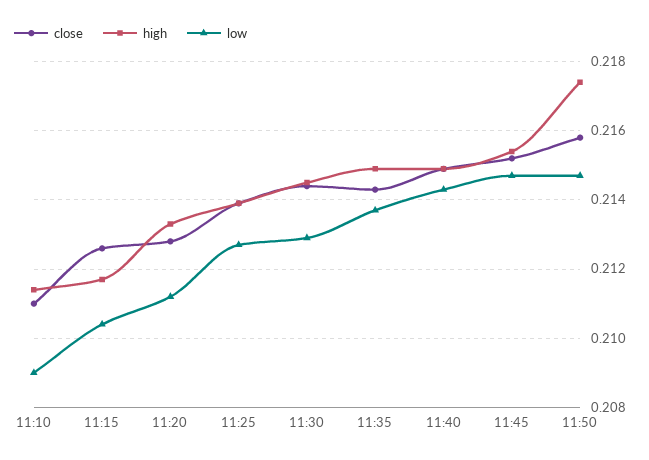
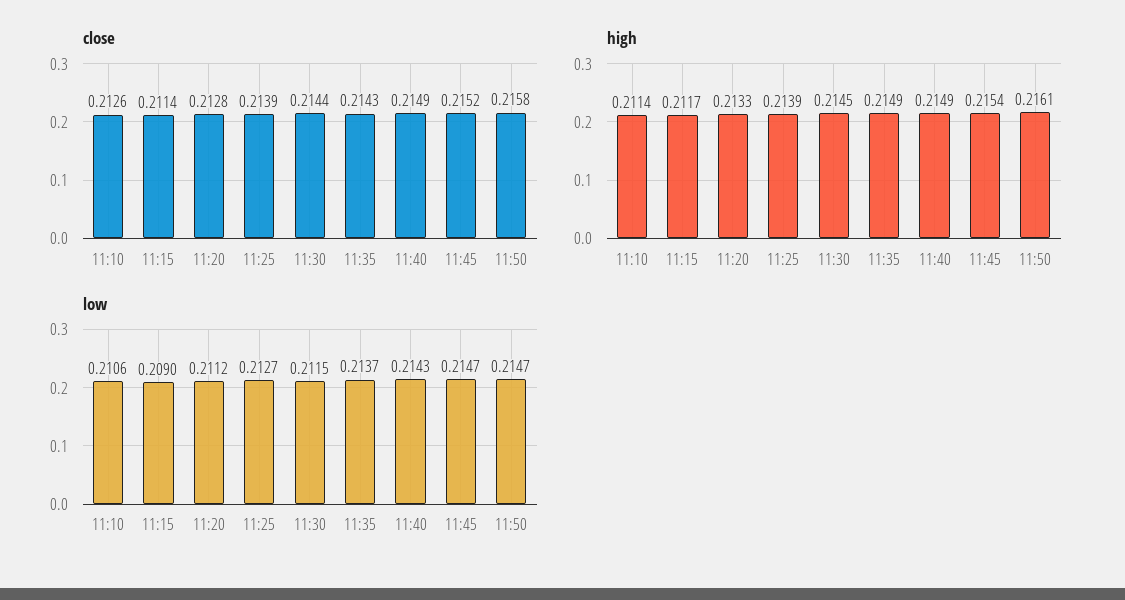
  {
    "close": {
-     "11:10": 0.211,
+     "11:10": 0.2126,
-     "11:15": 0.2125,
+     "11:15": 0.2114,
      "11:20": 0.2128,
      "11:25": 0.2139,
      "11:30": 0.2144,
      "11:35": 0.2143,
      "11:40": 0.2149,
      "11:45": 0.2152,
      "11:50": 0.2158
    },
    "high": {
      "11:10": 0.2114,
      "11:15": 0.2117,
      "11:20": 0.2133,
      "11:25": 0.2139,
      "11:30": 0.2145,
      "11:35": 0.2149,
      "11:40": 0.2149,
      "11:45": 0.2154,
-     "11:50": 0.2175
+     "11:50": 0.2161
    },
    "low": {
-     "11:10": 0.209,
+     "11:10": 0.2106,
-     "11:15": 0.2105,
+     "11:15": 0.209,
      "11:20": 0.2112,
      "11:25": 0.2127,
-     "11:30": 0.213,
+     "11:30": 0.2115,
      "11:35": 0.2137,
      "11:40": 0.2143,
      "11:45": 0.2147,
      "11:50": 0.2147
    }
  }

